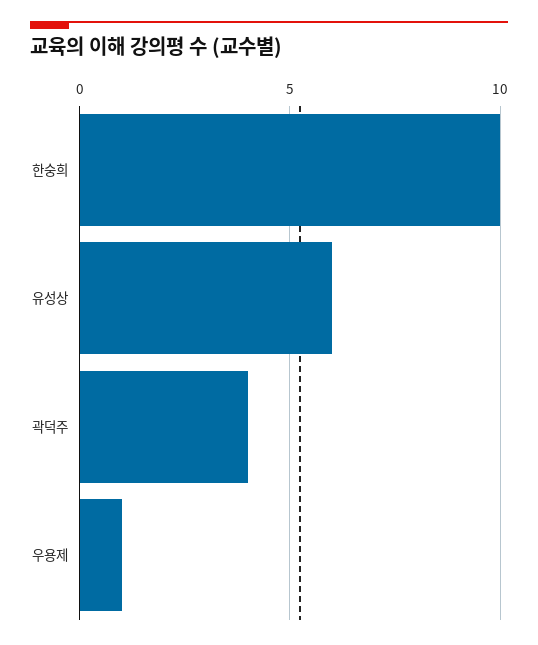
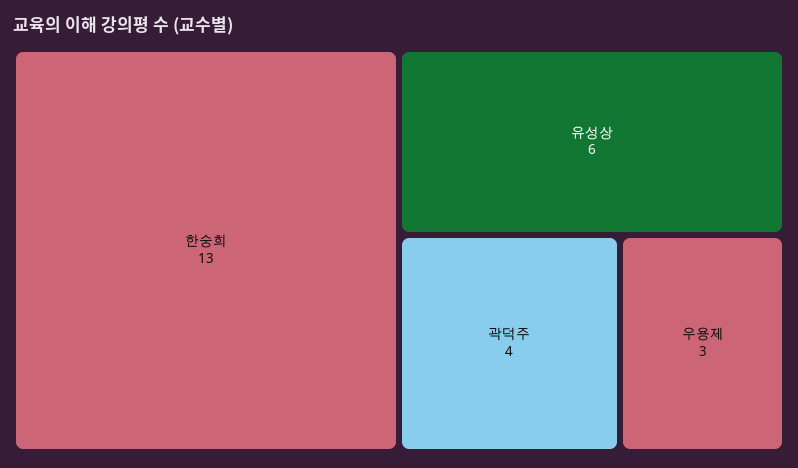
  {
-   "한숭희": 10,
+   "한숭희": 13,
    "유성상": 6,
    "곽덕주": 4,
-   "우용제": 1
+   "우용제": 3
  }

